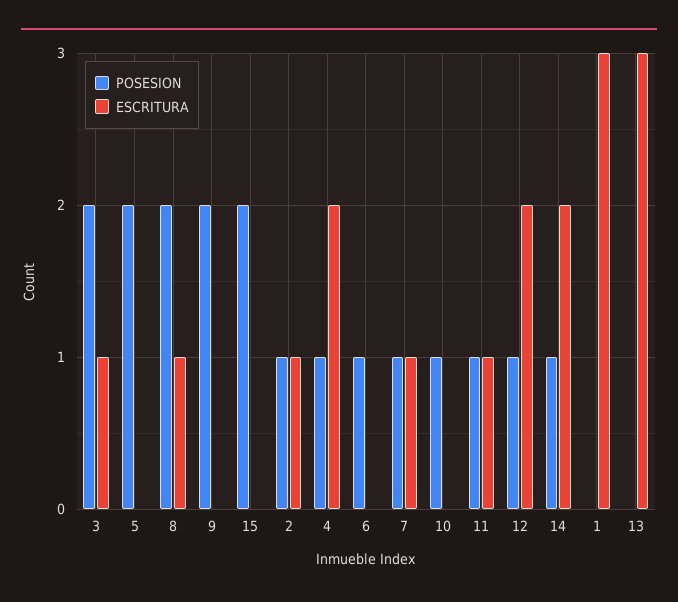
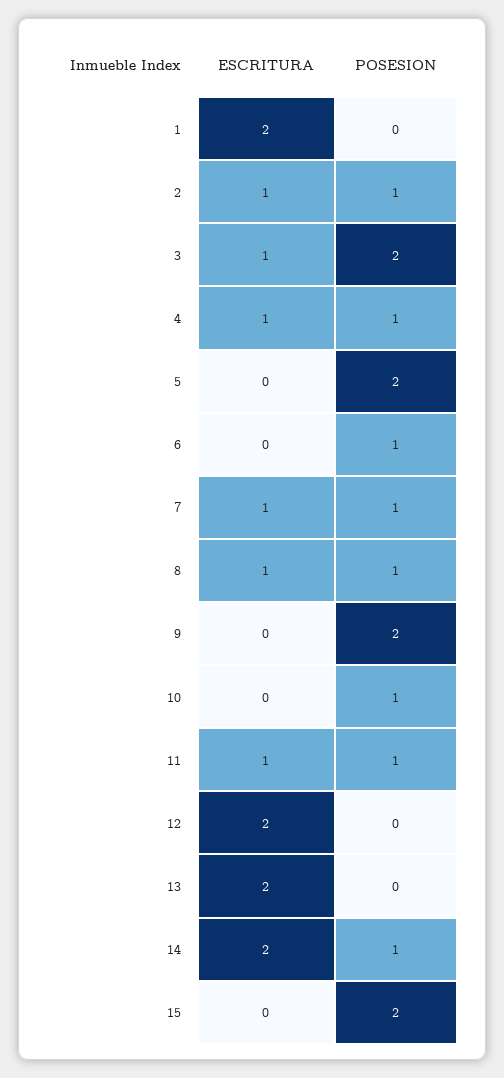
  {
    "POSESION": {
      "3": 2,
      "5": 2,
-     "8": 2,
+     "8": 1,
      "9": 2,
      "15": 2,
      "2": 1,
      "4": 1,
      "6": 1,
      "7": 1,
      "10": 1,
      "11": 1,
-     "12": 1,
+     "12": 0,
      "14": 1,
      "1": 0,
      "13": 0
    },
    "ESCRITURA": {
      "3": 1,
      "5": 0,
      "8": 1,
      "9": 0,
      "15": 0,
      "2": 1,
-     "4": 2,
+     "4": 1,
      "6": 0,
      "7": 1,
      "10": 0,
      "11": 1,
      "12": 2,
      "14": 2,
-     "1": 3,
+     "1": 2,
-     "13": 3
+     "13": 2
    }
  }

